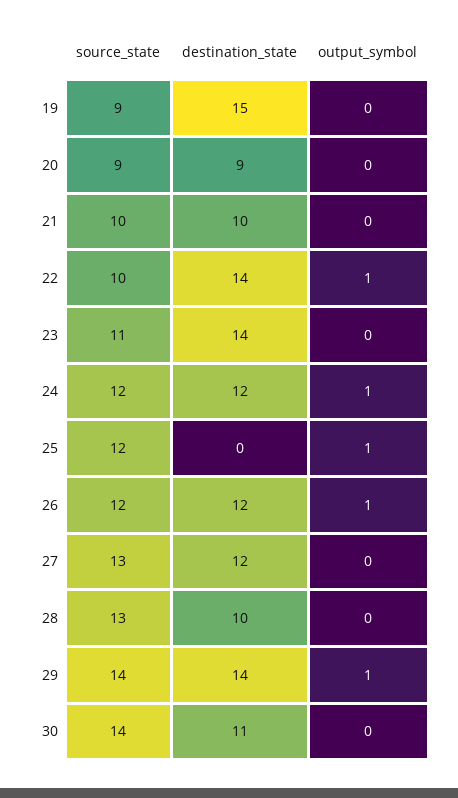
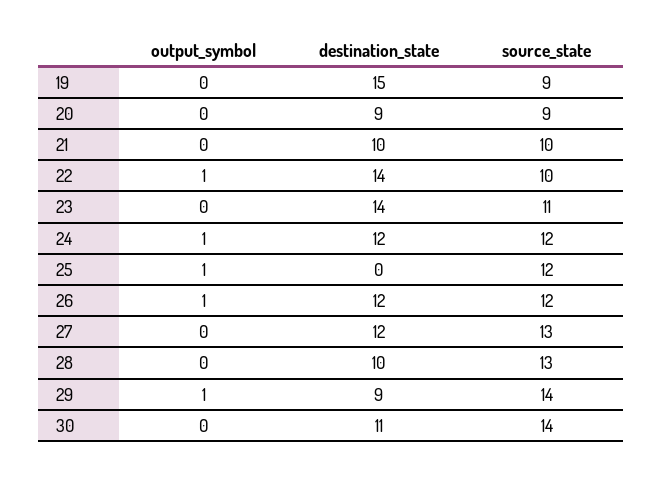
  {
    "source_state": {
      "19": 9,
      "20": 9,
      "21": 10,
      "22": 10,
      "23": 11,
      "24": 12,
      "25": 12,
      "26": 12,
      "27": 13,
      "28": 13,
      "29": 14,
      "30": 14
    },
    "destination_state": {
      "19": 15,
      "20": 9,
      "21": 10,
      "22": 14,
      "23": 14,
      "24": 12,
      "25": 0,
      "26": 12,
      "27": 12,
      "28": 10,
-     "29": 14,
+     "29": 9,
      "30": 11
    },
    "output_symbol": {
      "19": 0,
      "20": 0,
      "21": 0,
      "22": 1,
      "23": 0,
      "24": 1,
      "25": 1,
      "26": 1,
      "27": 0,
      "28": 0,
      "29": 1,
      "30": 0
    }
  }

